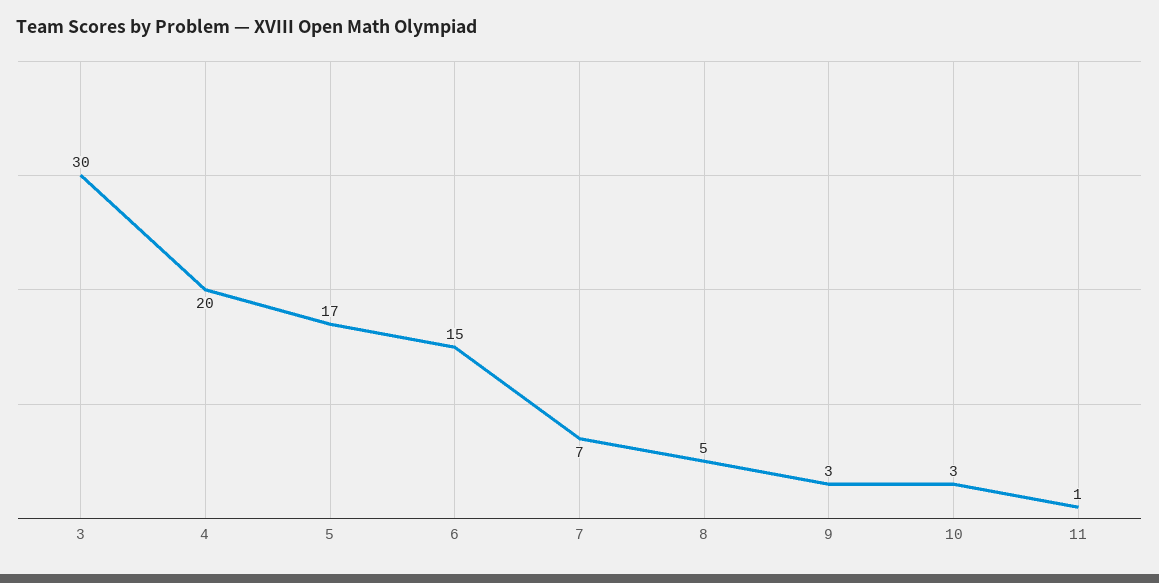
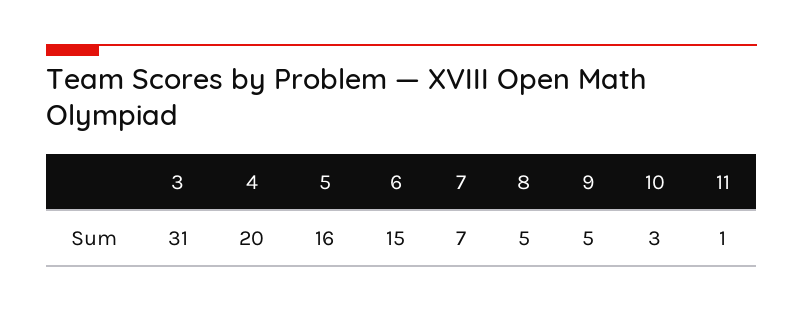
  {
-   "3": 30,
+   "3": 31,
    "4": 20,
-   "5": 17,
+   "5": 16,
    "6": 15,
    "7": 7,
    "8": 5,
-   "9": 3,
+   "9": 5,
    "10": 3,
    "11": 1
  }

